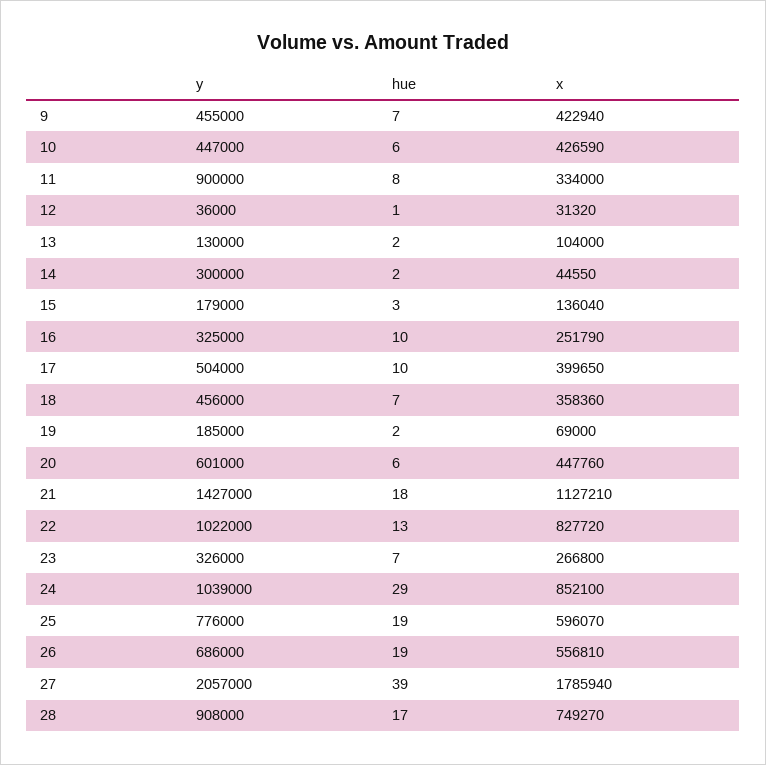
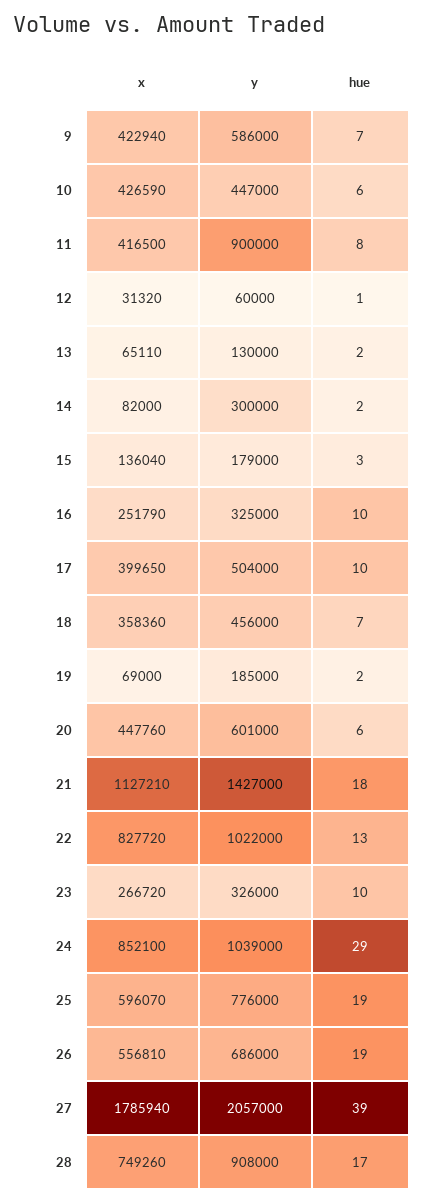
  {
    "y": {
-     "9": 455000,
+     "9": 586000,
      "10": 447000,
      "11": 900000,
-     "12": 36000,
+     "12": 60000,
      "13": 130000,
      "14": 300000,
      "15": 179000,
      "16": 325000,
      "17": 504000,
      "18": 456000,
      "19": 185000,
      "20": 601000,
      "21": 1427000,
      "22": 1022000,
      "23": 326000,
      "24": 1039000,
      "25": 776000,
      "26": 686000,
      "27": 2057000,
      "28": 908000
    },
    "hue": {
      "9": 7,
      "10": 6,
      "11": 8,
      "12": 1,
      "13": 2,
      "14": 2,
      "15": 3,
      "16": 10,
      "17": 10,
      "18": 7,
      "19": 2,
      "20": 6,
      "21": 18,
      "22": 13,
-     "23": 7,
+     "23": 10,
      "24": 29,
      "25": 19,
      "26": 19,
      "27": 39,
      "28": 17
    },
    "x": {
      "9": 422940,
      "10": 426590,
-     "11": 334000,
+     "11": 416500,
      "12": 31320,
-     "13": 104000,
+     "13": 65110,
-     "14": 44550,
+     "14": 82000,
      "15": 136040,
      "16": 251790,
      "17": 399650,
      "18": 358360,
      "19": 69000,
      "20": 447760,
      "21": 1127210,
      "22": 827720,
-     "23": 266800,
+     "23": 266720,
      "24": 852100,
      "25": 596070,
      "26": 556810,
      "27": 1785940,
-     "28": 749270
+     "28": 749260
    }
  }

